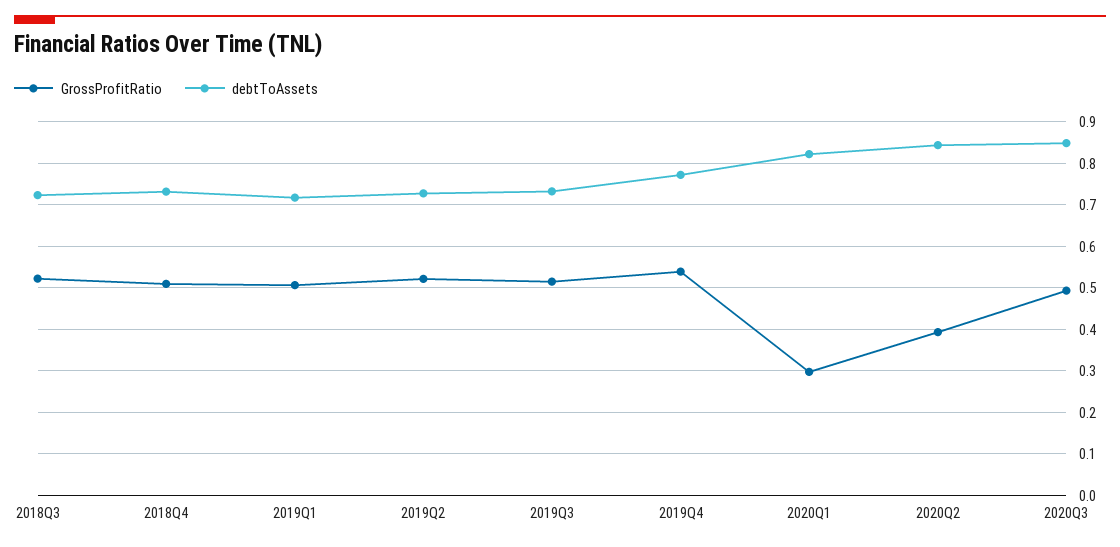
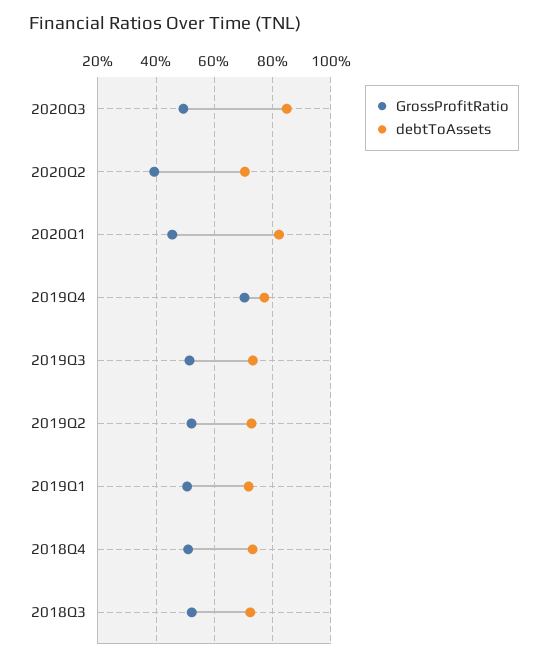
  {
    "GrossProfitRatio": {
      "2018Q3": 0.52,
      "2018Q4": 0.5,
      "2019Q1": 0.5,
      "2019Q2": 0.52,
      "2019Q3": 0.52,
-     "2019Q4": 0.54,
+     "2019Q4": 0.7,
-     "2020Q1": 0.3,
+     "2020Q1": 0.45,
      "2020Q2": 0.4,
      "2020Q3": 0.5
    },
    "debtToAssets": {
      "2018Q3": 0.72,
      "2018Q4": 0.74,
      "2019Q1": 0.72,
      "2019Q2": 0.72,
      "2019Q3": 0.74,
      "2019Q4": 0.78,
      "2020Q1": 0.82,
-     "2020Q2": 0.84,
+     "2020Q2": 0.7,
      "2020Q3": 0.84
    }
  }

